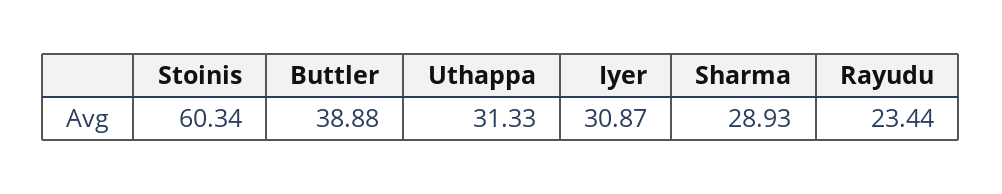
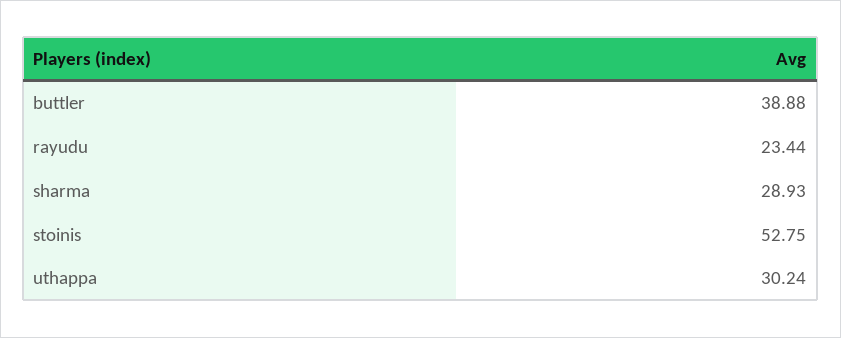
  {
-   "Stoinis": 60.34,
+   "Stoinis": 52.75,
    "Buttler": 38.88,
-   "Uthappa": 31.33,
+   "Uthappa": 30.24,
-   "Iyer": 30.87,
    "Sharma": 28.93,
    "Rayudu": 23.44
  }

